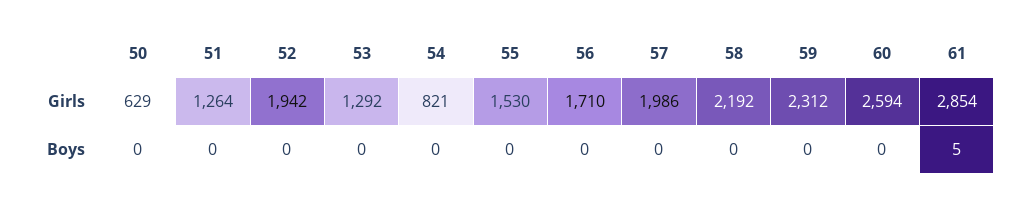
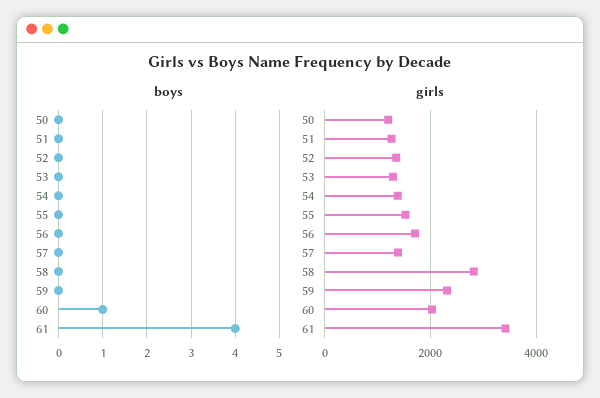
  {
    "Girls": {
-     "50": 629,
+     "50": 1200,
      "51": 1264,
-     "52": 1942,
+     "52": 1400,
      "53": 1292,
-     "54": 821,
+     "54": 1400,
      "55": 1530,
      "56": 1710,
-     "57": 1986,
+     "57": 1400,
-     "58": 2192,
+     "58": 2800,
      "59": 2312,
-     "60": 2594,
+     "60": 2000,
-     "61": 2854
+     "61": 3400
    },
    "Boys": {
      "50": 0,
      "51": 0,
      "52": 0,
      "53": 0,
      "54": 0,
      "55": 0,
      "56": 0,
      "57": 0,
      "58": 0,
      "59": 0,
-     "60": 0,
+     "60": 1,
-     "61": 5
+     "61": 4
    }
  }

